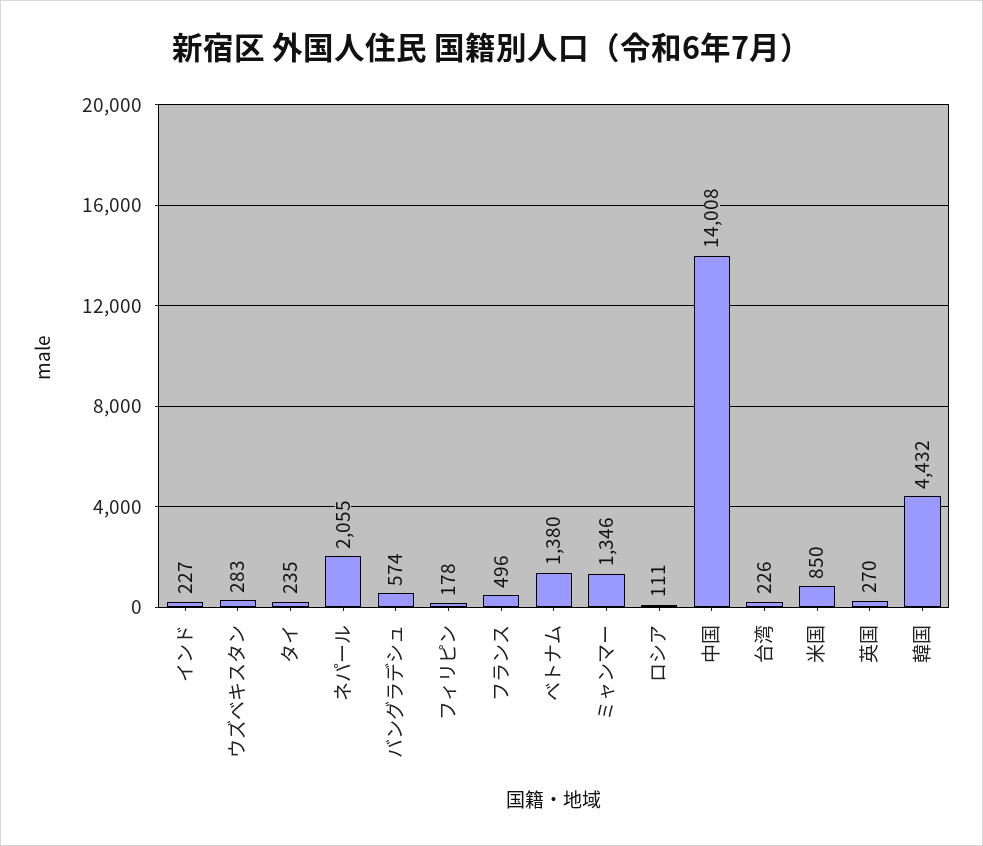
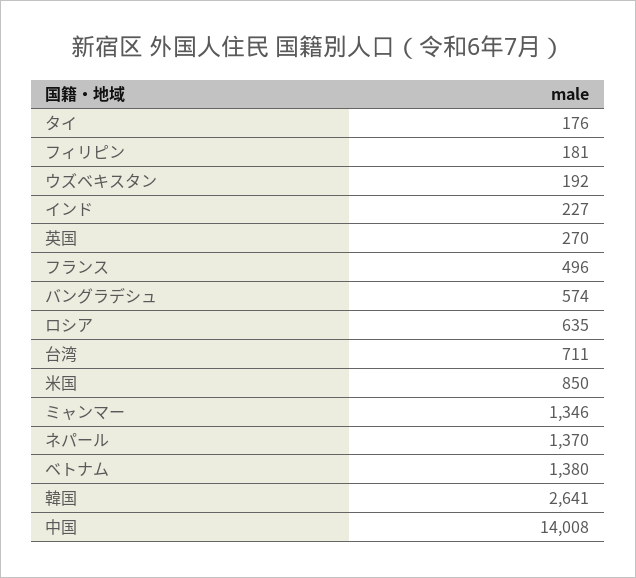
  {
    "インド": 227,
-   "ウズベキスタン": 283,
+   "ウズベキスタン": 192,
-   "タイ": 235,
+   "タイ": 176,
-   "ネパール": 2055,
+   "ネパール": 1370,
    "バングラデシュ": 574,
-   "フィリピン": 178,
+   "フィリピン": 181,
    "フランス": 496,
    "ベトナム": 1380,
    "ミャンマー": 1346,
-   "ロシア": 111,
+   "ロシア": 635,
    "中国": 14008,
-   "台湾": 226,
+   "台湾": 711,
    "米国": 850,
    "英国": 270,
-   "韓国": 4432
+   "韓国": 2641
  }

